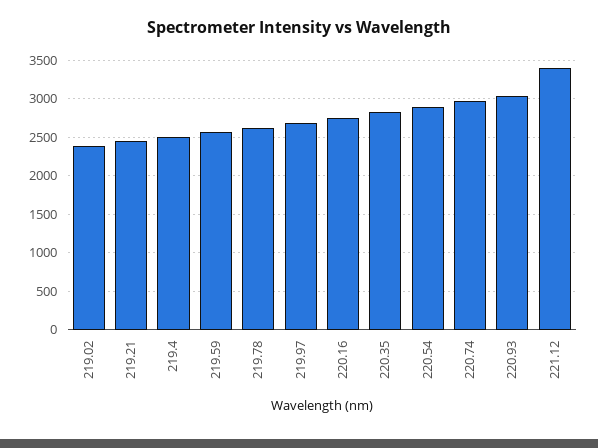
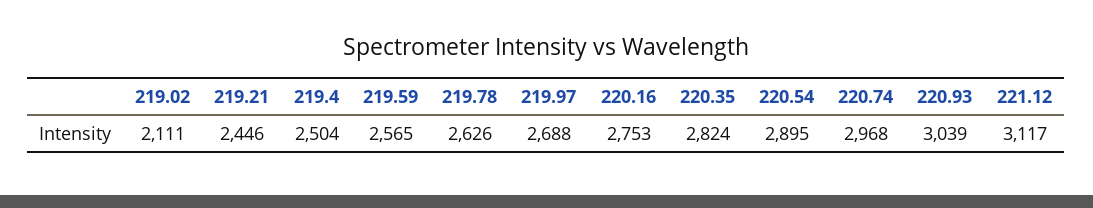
  {
-   "219.02": 2400,
+   "219.02": 2111,
    "219.21": 2446,
    "219.4": 2504,
    "219.59": 2565,
    "219.78": 2626,
    "219.97": 2688,
    "220.16": 2753,
    "220.35": 2824,
    "220.54": 2895,
    "220.74": 2968,
    "220.93": 3039,
-   "221.12": 3400
+   "221.12": 3117
  }

